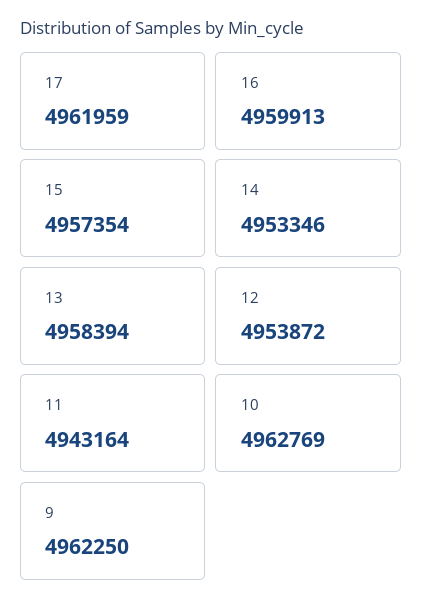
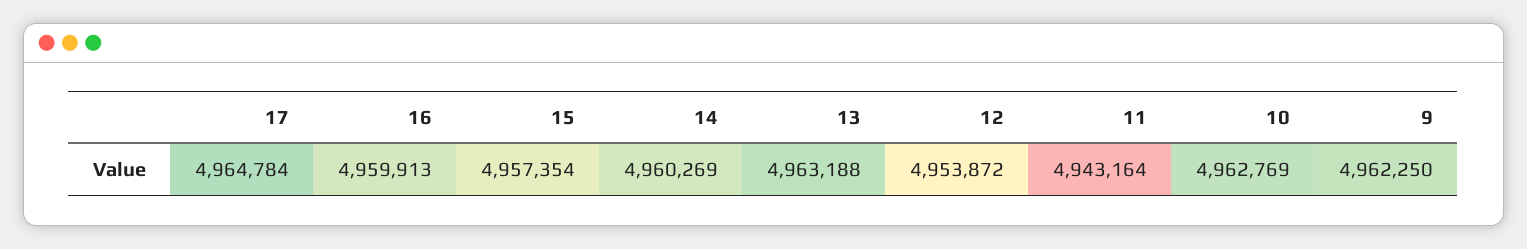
  {
-   "17": 4961959,
+   "17": 4964784,
    "16": 4959913,
    "15": 4957354,
-   "14": 4953346,
+   "14": 4960269,
-   "13": 4958394,
+   "13": 4963188,
    "12": 4953872,
    "11": 4943164,
    "10": 4962769,
    "9": 4962250
  }

